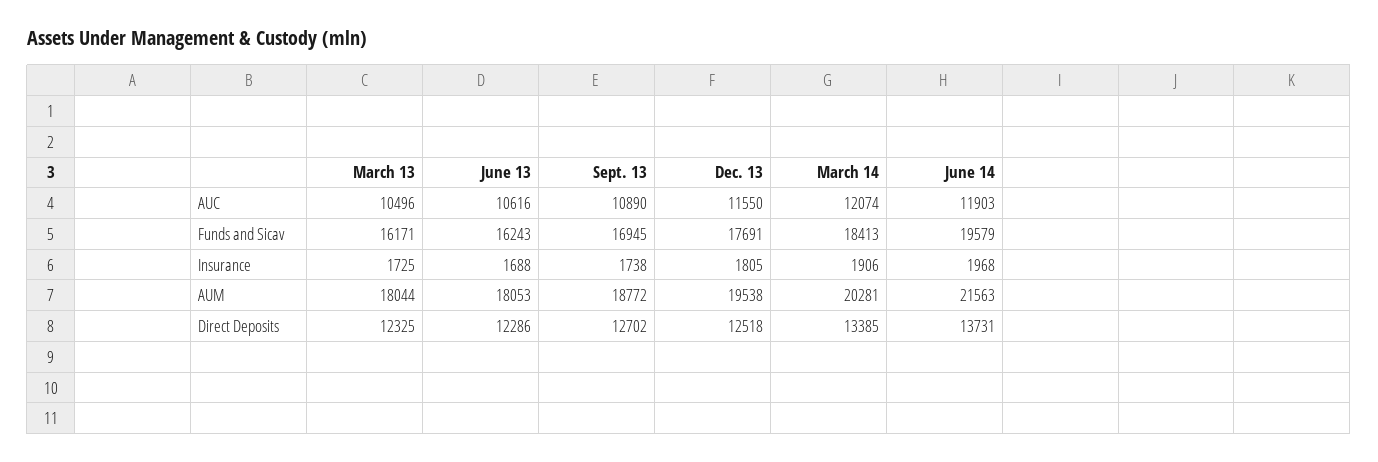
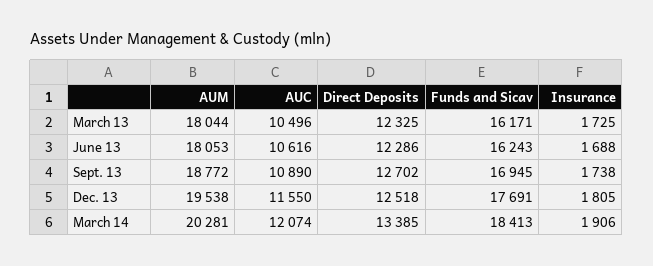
  {
    "March 13": {
      "AUC": 10496,
      "Funds and Sicav": 16171,
      "Insurance": 1725,
      "AUM": 18044,
      "Direct Deposits": 12325
    },
    "June 13": {
      "AUC": 10616,
      "Funds and Sicav": 16243,
      "Insurance": 1688,
      "AUM": 18053,
      "Direct Deposits": 12286
    },
    "Sept. 13": {
      "AUC": 10890,
      "Funds and Sicav": 16945,
      "Insurance": 1738,
      "AUM": 18772,
      "Direct Deposits": 12702
    },
    "Dec. 13": {
      "AUC": 11550,
      "Funds and Sicav": 17691,
      "Insurance": 1805,
      "AUM": 19538,
      "Direct Deposits": 12518
    },
    "March 14": {
      "AUC": 12074,
      "Funds and Sicav": 18413,
      "Insurance": 1906,
      "AUM": 20281,
      "Direct Deposits": 13385
-   },
+   }
-   "June 14": {
-     "AUC": 11903,
-     "Funds and Sicav": 19579,
-     "Insurance": 1968,
-     "AUM": 21563,
-     "Direct Deposits": 13731
-   }
  }

